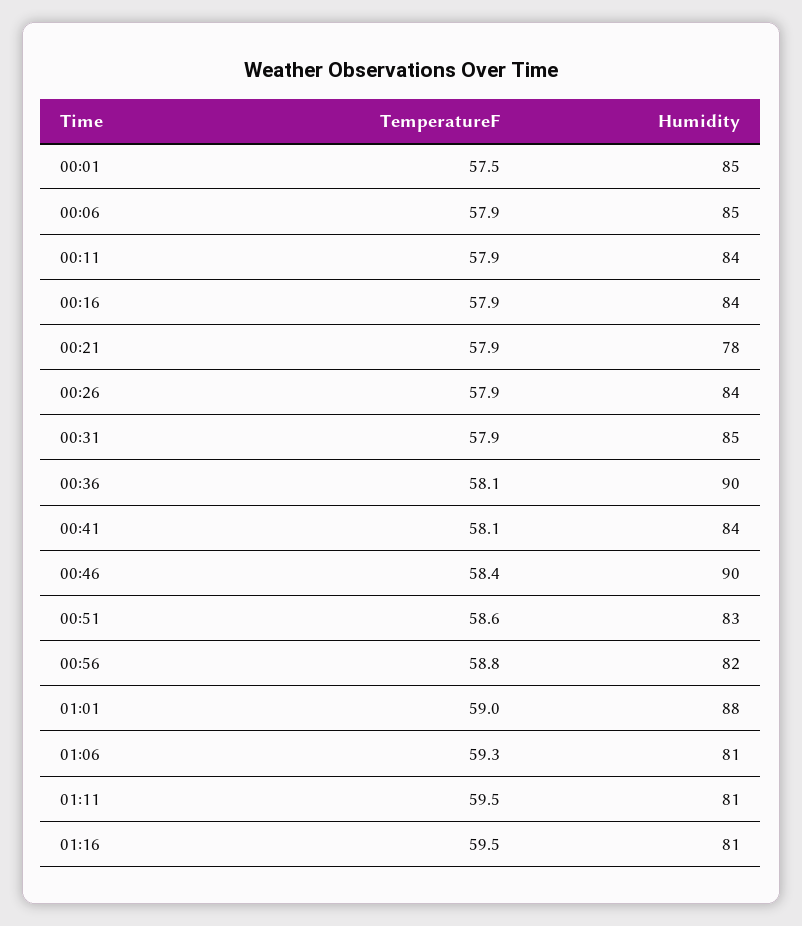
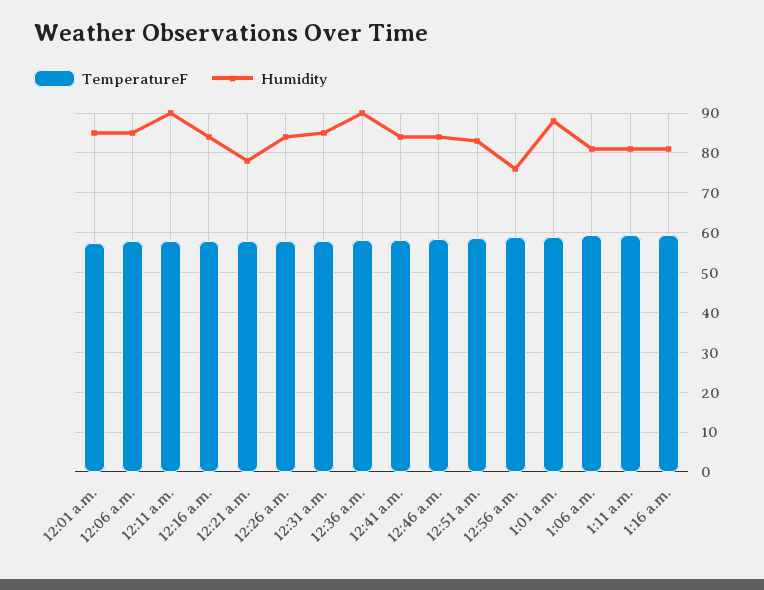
  {
    "TemperatureF": {
      "00:01": 57.5,
      "00:06": 57.9,
      "00:11": 57.9,
      "00:16": 57.9,
      "00:21": 57.9,
      "00:26": 57.9,
      "00:31": 57.9,
      "00:36": 58.1,
      "00:41": 58.1,
      "00:46": 58.4,
      "00:51": 58.6,
      "00:56": 58.8,
      "01:01": 59,
      "01:06": 59.3,
      "01:11": 59.5,
      "01:16": 59.5
    },
    "Humidity": {
      "00:01": 85,
      "00:06": 85,
-     "00:11": 84,
+     "00:11": 90,
      "00:16": 84,
      "00:21": 78,
      "00:26": 84,
      "00:31": 85,
      "00:36": 90,
      "00:41": 84,
-     "00:46": 90,
+     "00:46": 84,
      "00:51": 83,
-     "00:56": 82,
+     "00:56": 76,
      "01:01": 88,
      "01:06": 81,
      "01:11": 81,
      "01:16": 81
    }
  }

